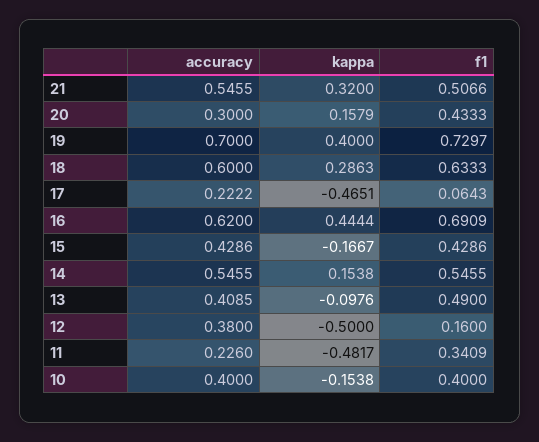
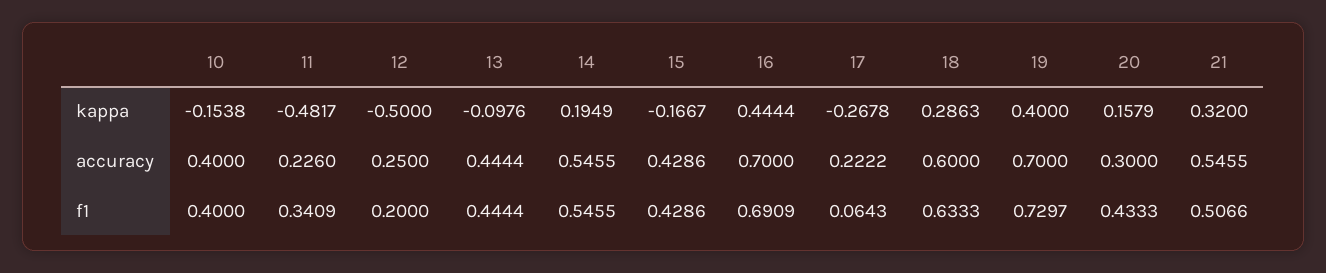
  {
    "accuracy": {
      "21": 0.5455,
      "20": 0.3,
      "19": 0.7,
      "18": 0.6,
      "17": 0.2222,
-     "16": 0.62,
+     "16": 0.7,
      "15": 0.4286,
      "14": 0.5455,
-     "13": 0.4085,
+     "13": 0.4444,
-     "12": 0.38,
+     "12": 0.25,
      "11": 0.226,
      "10": 0.4
    },
    "kappa": {
      "21": 0.32,
      "20": 0.1579,
      "19": 0.4,
      "18": 0.2863,
-     "17": -0.4651,
+     "17": -0.2678,
      "16": 0.4444,
      "15": -0.1667,
-     "14": 0.1538,
+     "14": 0.1949,
      "13": -0.0976,
      "12": -0.5,
      "11": -0.4817,
      "10": -0.1538
    },
    "f1": {
      "21": 0.5066,
      "20": 0.4333,
      "19": 0.7297,
      "18": 0.6333,
      "17": 0.0643,
      "16": 0.6909,
      "15": 0.4286,
      "14": 0.5455,
-     "13": 0.49,
+     "13": 0.4444,
-     "12": 0.16,
+     "12": 0.2,
      "11": 0.3409,
      "10": 0.4
    }
  }

